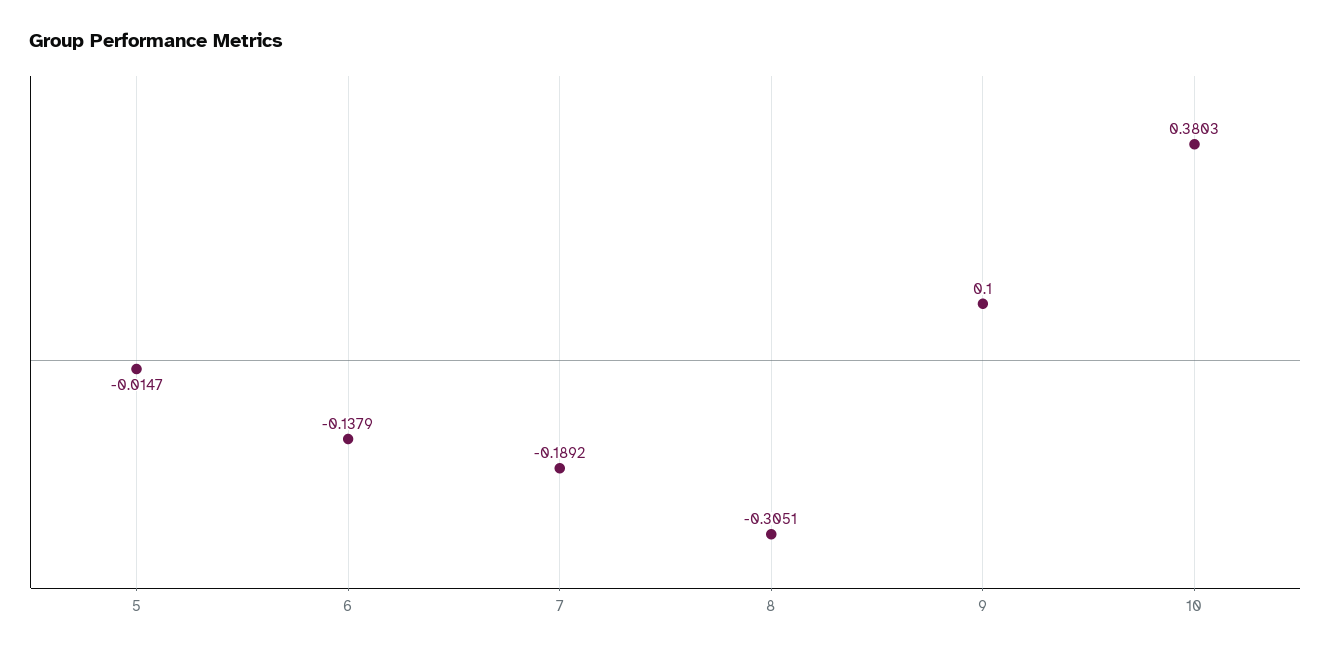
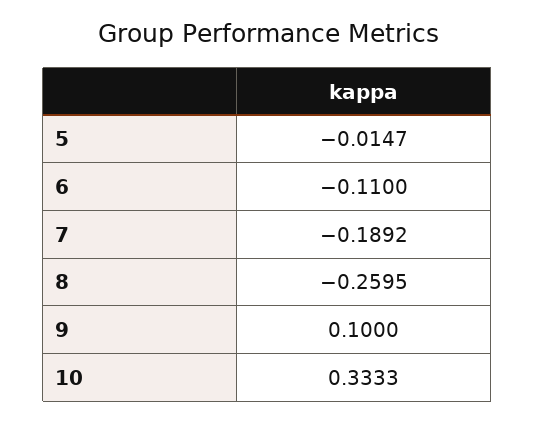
  {
    "5": -0.0147,
-   "6": -0.1379,
+   "6": -0.11,
    "7": -0.1892,
-   "8": -0.3051,
+   "8": -0.2595,
    "9": 0.1,
-   "10": 0.3803
+   "10": 0.3333
  }

